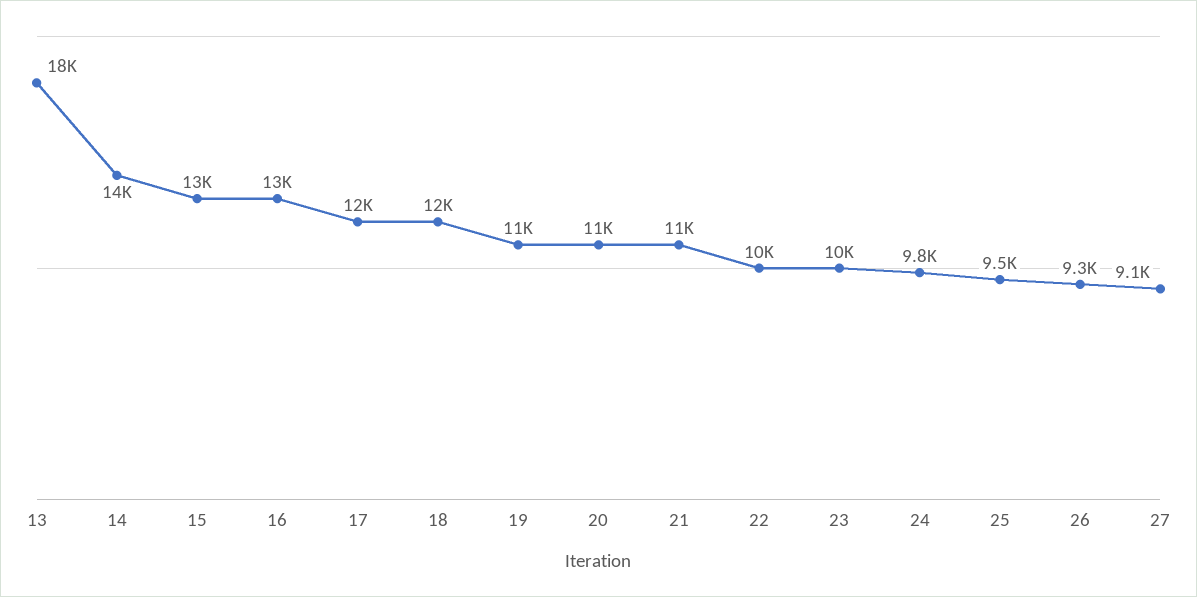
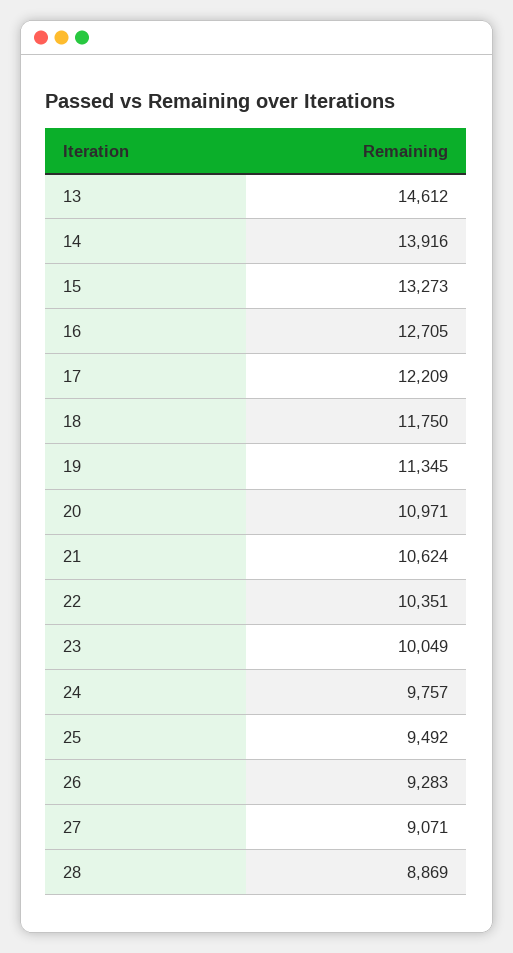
  {
-   "13": 18000,
+   "13": 14612,
    "14": 13916,
    "15": 13273,
    "16": 12705,
    "17": 12209,
    "18": 11750,
    "19": 11345,
    "20": 10971,
    "21": 10624,
    "22": 10351,
    "23": 10049,
    "24": 9757,
    "25": 9492,
    "26": 9283,
-   "27": 9071
+   "27": 9071,
+   "28": 8869
  }

